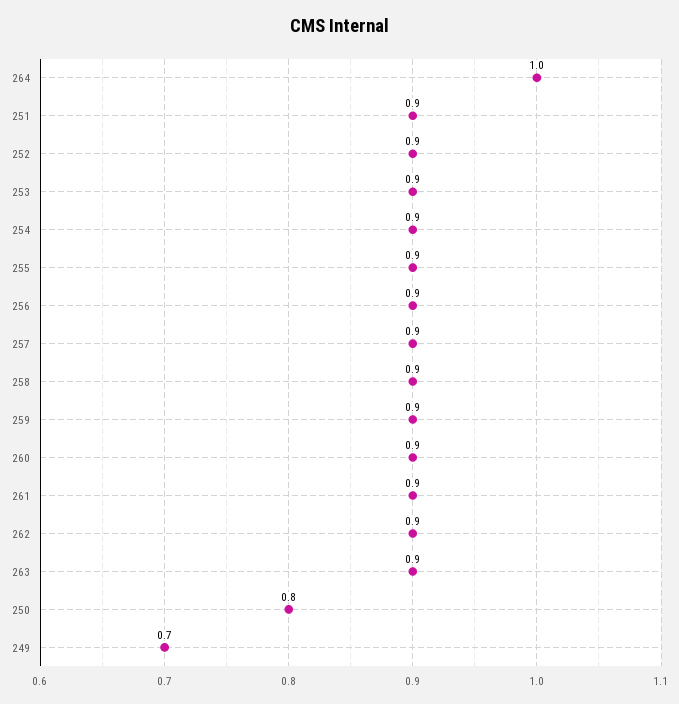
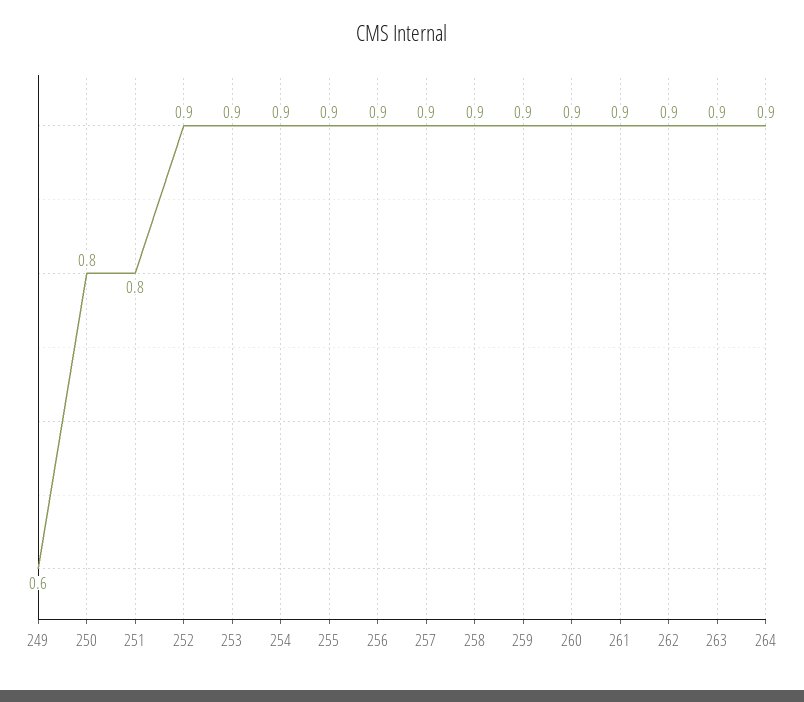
  {
-   "264": 1,
+   "264": 0.9,
-   "251": 0.9,
+   "251": 0.8,
    "252": 0.9,
    "253": 0.9,
    "254": 0.9,
    "255": 0.9,
    "256": 0.9,
    "257": 0.9,
    "258": 0.9,
    "259": 0.9,
    "260": 0.9,
    "261": 0.9,
    "262": 0.9,
    "263": 0.9,
    "250": 0.8,
-   "249": 0.7
+   "249": 0.6
  }

